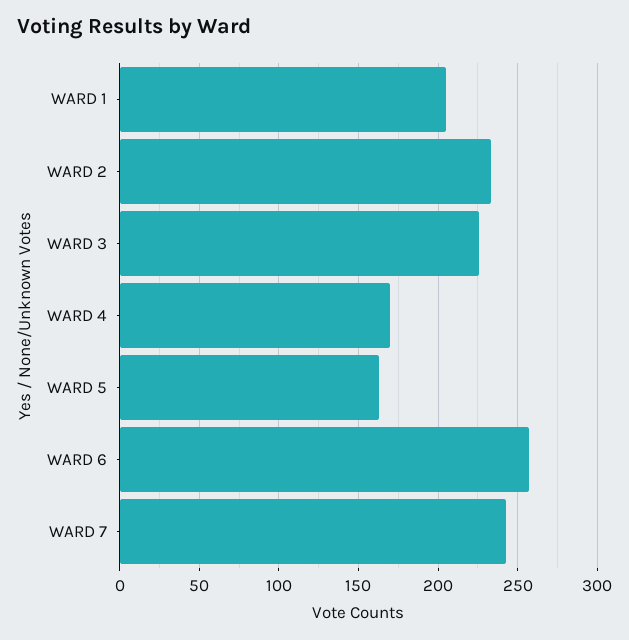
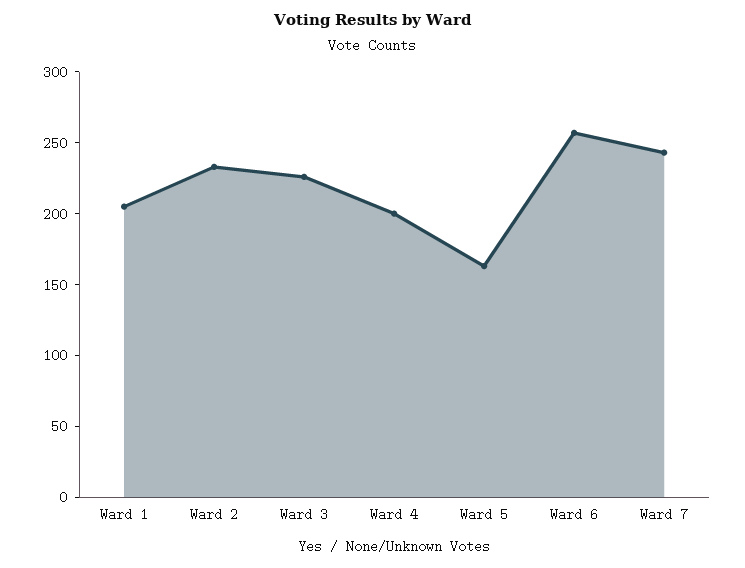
  {
    "WARD 1": 205,
    "WARD 2": 235,
    "WARD 3": 225,
-   "WARD 4": 170,
+   "WARD 4": 200,
    "WARD 5": 165,
    "WARD 6": 255,
    "WARD 7": 245
  }

